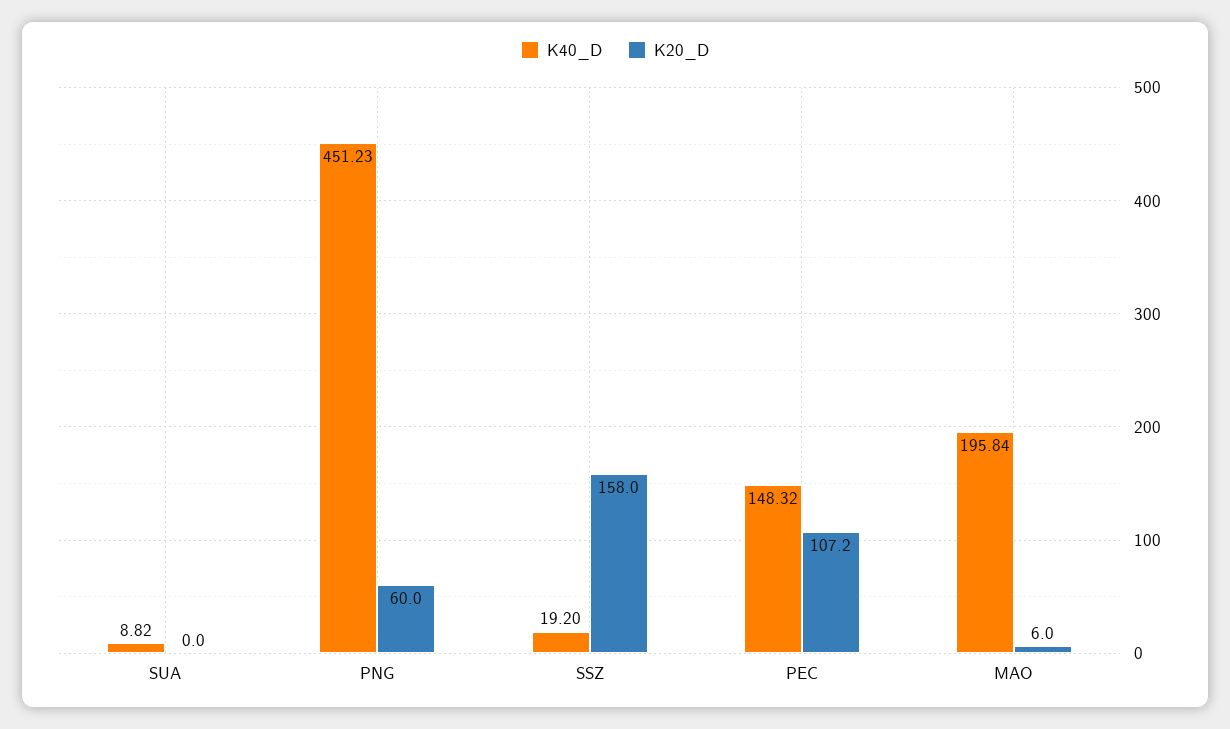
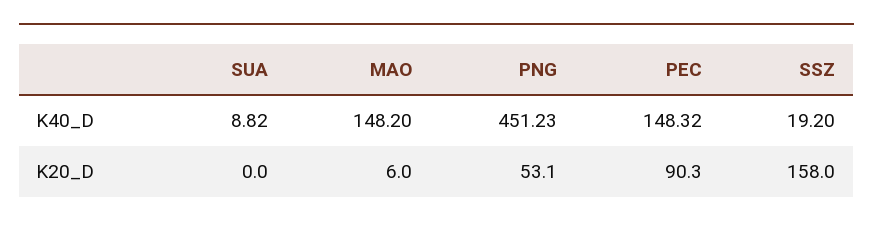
  {
    "K40_D": {
      "SUA": 8.82,
      "PNG": 451.23,
      "SSZ": 19.2,
      "PEC": 148.32,
-     "MAO": 195.84
+     "MAO": 148.2
    },
    "K20_D": {
      "SUA": 0,
-     "PNG": 60,
+     "PNG": 53.1,
      "SSZ": 158,
-     "PEC": 107.2,
+     "PEC": 90.3,
      "MAO": 6
    }
  }

